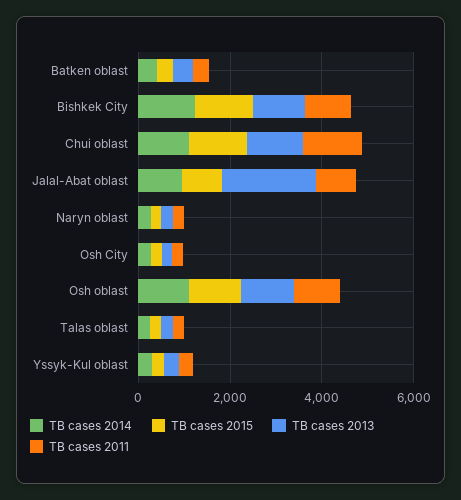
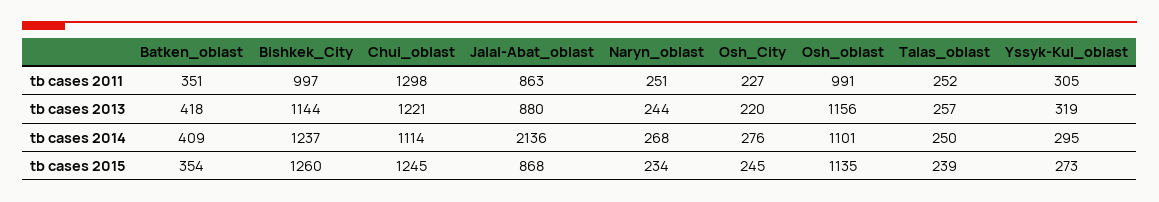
  {
    "TB cases 2014": {
      "Batken oblast": 409,
      "Bishkek City": 1237,
      "Chui oblast": 1114,
-     "Jalal-Abat oblast": 1000,
+     "Jalal-Abat oblast": 2136,
      "Naryn oblast": 268,
      "Osh City": 276,
      "Osh oblast": 1101,
      "Talas oblast": 250,
      "Yssyk-Kul oblast": 295
    },
    "TB cases 2015": {
      "Batken oblast": 354,
      "Bishkek City": 1260,
      "Chui oblast": 1245,
      "Jalal-Abat oblast": 868,
      "Naryn oblast": 234,
      "Osh City": 245,
      "Osh oblast": 1135,
      "Talas oblast": 239,
      "Yssyk-Kul oblast": 273
    },
    "TB cases 2013": {
      "Batken oblast": 418,
      "Bishkek City": 1144,
      "Chui oblast": 1221,
-     "Jalal-Abat oblast": 2000,
+     "Jalal-Abat oblast": 880,
      "Naryn oblast": 244,
      "Osh City": 220,
      "Osh oblast": 1156,
      "Talas oblast": 257,
      "Yssyk-Kul oblast": 319
    },
    "TB cases 2011": {
      "Batken oblast": 351,
      "Bishkek City": 997,
      "Chui oblast": 1298,
      "Jalal-Abat oblast": 863,
      "Naryn oblast": 251,
      "Osh City": 227,
      "Osh oblast": 991,
      "Talas oblast": 252,
      "Yssyk-Kul oblast": 305
    }
  }

